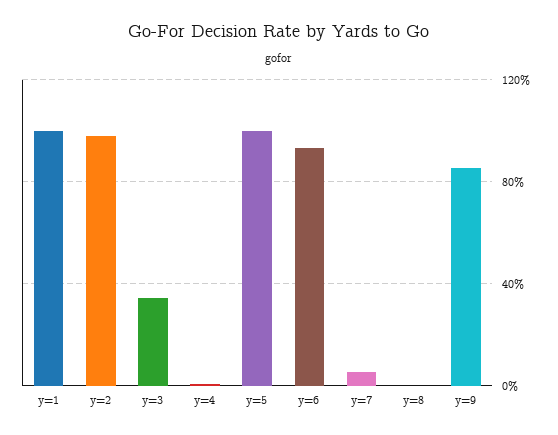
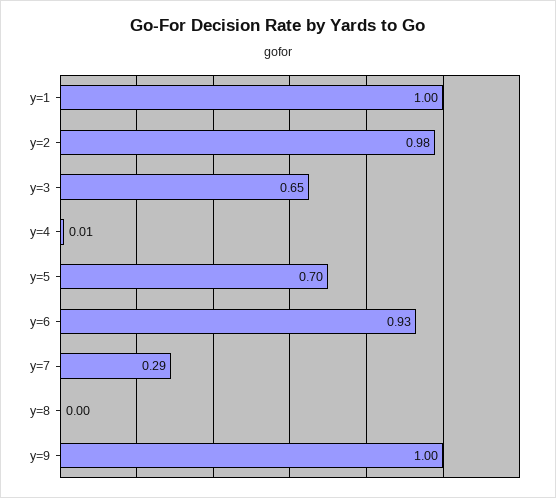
  {
    "y=1": 1,
    "y=2": 0.98,
-   "y=3": 0.35,
+   "y=3": 0.65,
    "y=4": 0.01,
-   "y=5": 1,
+   "y=5": 0.7,
    "y=6": 0.93,
-   "y=7": 0.05,
+   "y=7": 0.29,
    "y=8": 0,
-   "y=9": 0.85
+   "y=9": 1
  }

